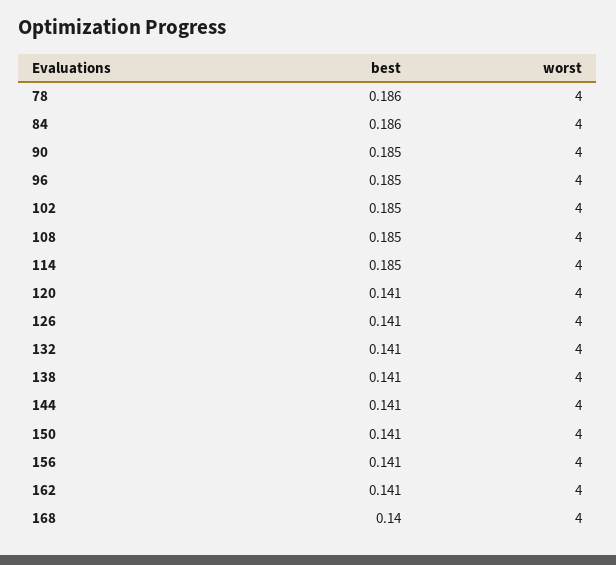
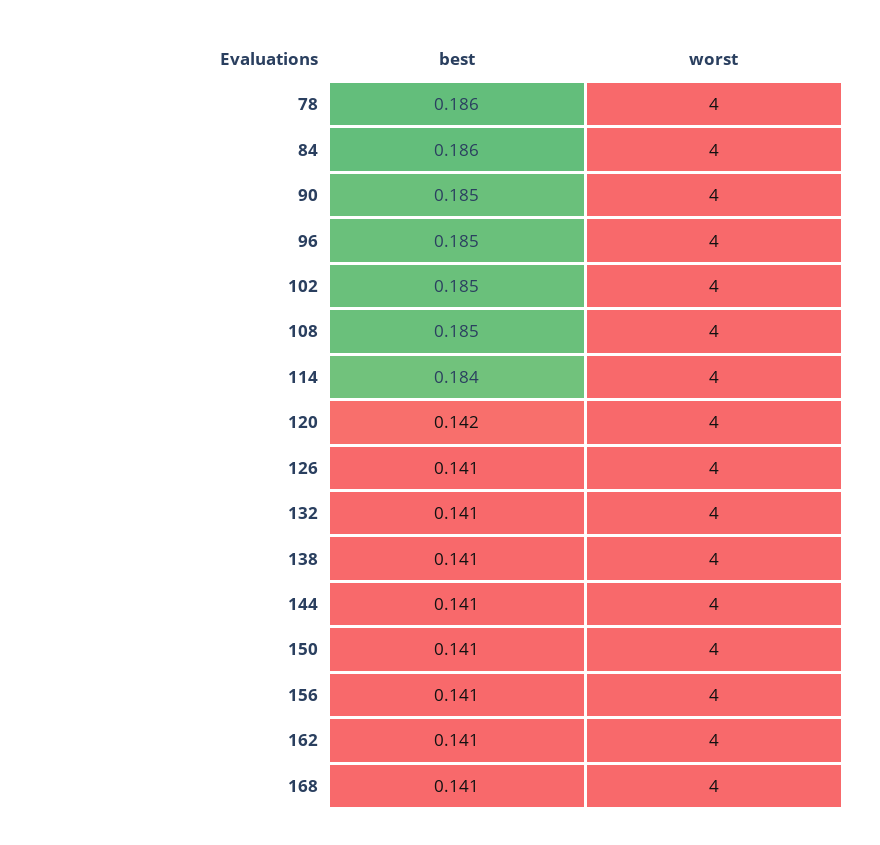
  {
    "best": {
      "78": 0.186,
      "84": 0.186,
      "90": 0.185,
      "96": 0.185,
      "102": 0.185,
      "108": 0.185,
-     "114": 0.185,
+     "114": 0.184,
-     "120": 0.141,
+     "120": 0.142,
      "126": 0.141,
      "132": 0.141,
      "138": 0.141,
      "144": 0.141,
      "150": 0.141,
      "156": 0.141,
      "162": 0.141,
-     "168": 0.14
+     "168": 0.141
    },
    "worst": {
      "78": 4,
      "84": 4,
      "90": 4,
      "96": 4,
      "102": 4,
      "108": 4,
      "114": 4,
      "120": 4,
      "126": 4,
      "132": 4,
      "138": 4,
      "144": 4,
      "150": 4,
      "156": 4,
      "162": 4,
      "168": 4
    }
  }

